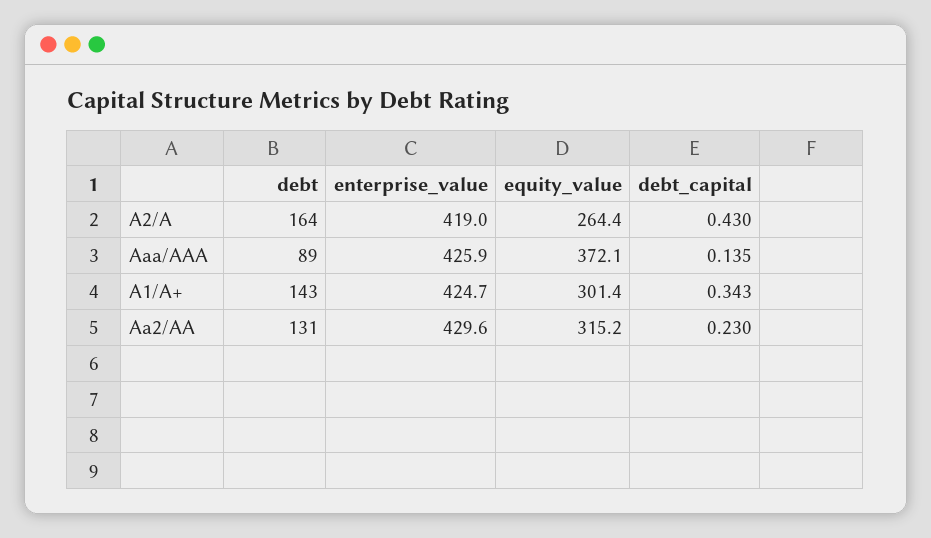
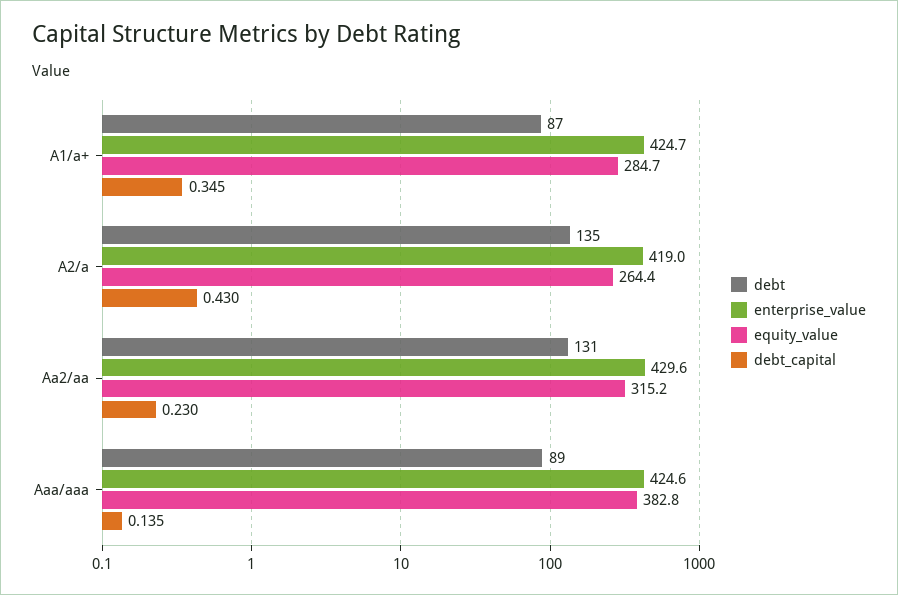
  {
    "debt": {
-     "A2/A": 164,
+     "A2/A": 135,
      "Aaa/AAA": 89,
-     "A1/A+": 143,
+     "A1/A+": 87,
      "Aa2/AA": 131
    },
    "enterprise_value": {
      "A2/A": 419,
-     "Aaa/AAA": 425.9,
+     "Aaa/AAA": 424.6,
      "A1/A+": 424.7,
      "Aa2/AA": 429.6
    },
    "equity_value": {
      "A2/A": 264.4,
-     "Aaa/AAA": 372.1,
+     "Aaa/AAA": 382.8,
-     "A1/A+": 301.4,
+     "A1/A+": 284.7,
      "Aa2/AA": 315.2
    },
    "debt_capital": {
      "A2/A": 0.43,
      "Aaa/AAA": 0.135,
-     "A1/A+": 0.343,
+     "A1/A+": 0.345,
      "Aa2/AA": 0.23
    }
  }

